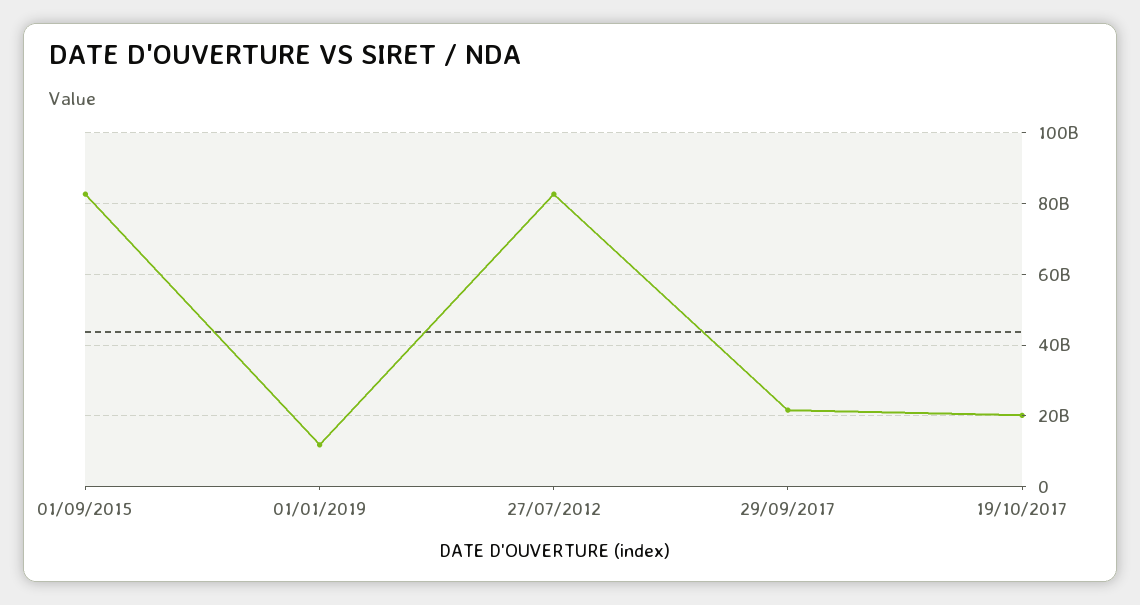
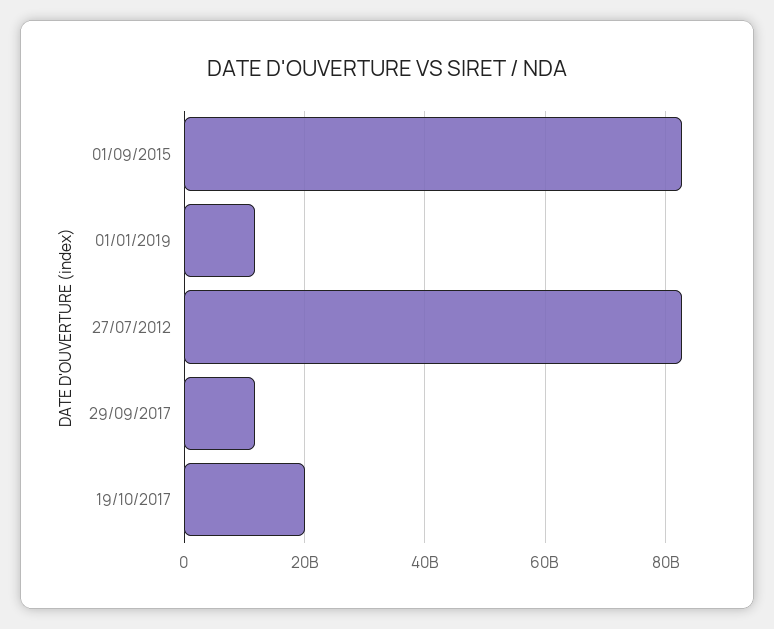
  {
    "01/09/2015": 82000000000,
    "01/01/2019": 12000000000,
    "27/07/2012": 82000000000,
-   "29/09/2017": 22000000000,
+   "29/09/2017": 12000000000,
    "19/10/2017": 20000000000
  }

